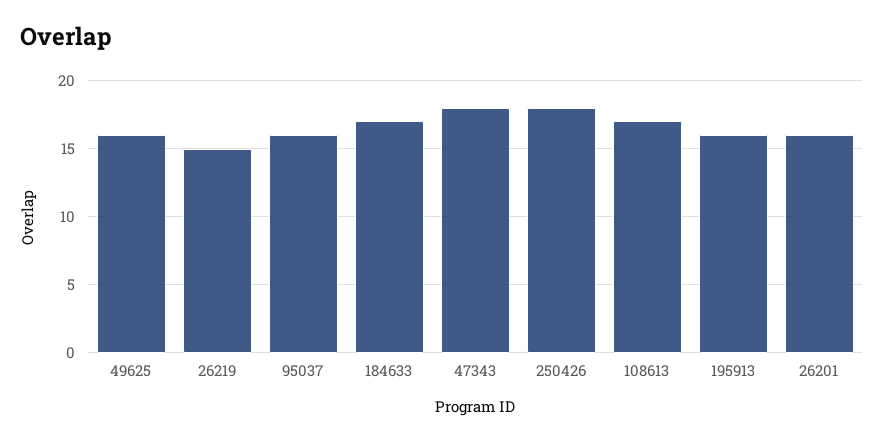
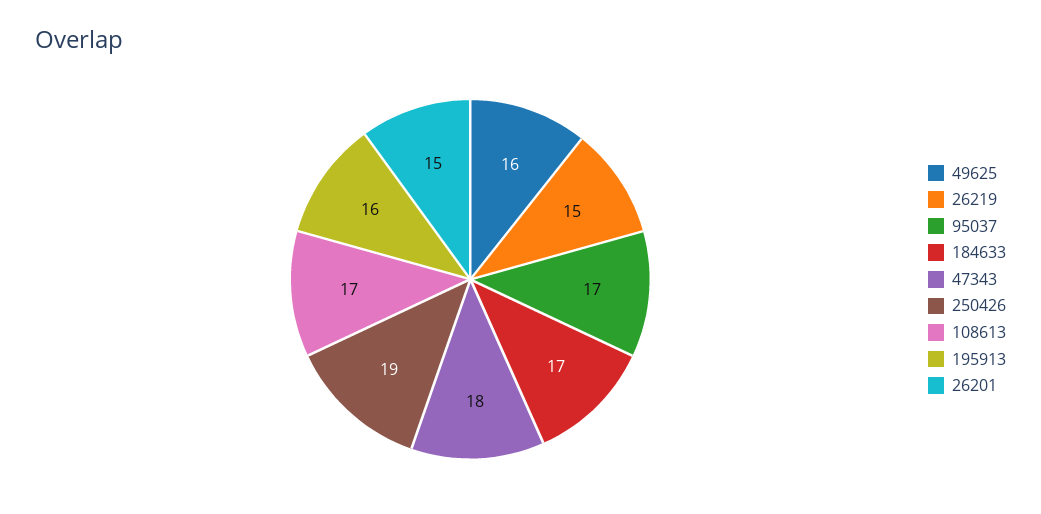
  {
    "49625": 16,
    "26219": 15,
-   "95037": 16,
+   "95037": 17,
    "184633": 17,
    "47343": 18,
-   "250426": 18,
+   "250426": 19,
    "108613": 17,
    "195913": 16,
-   "26201": 16
+   "26201": 15
  }

